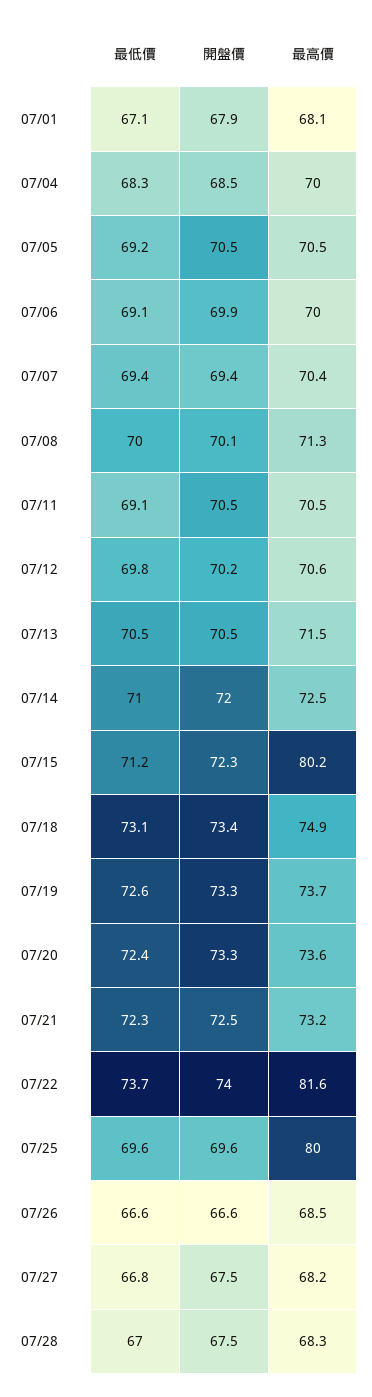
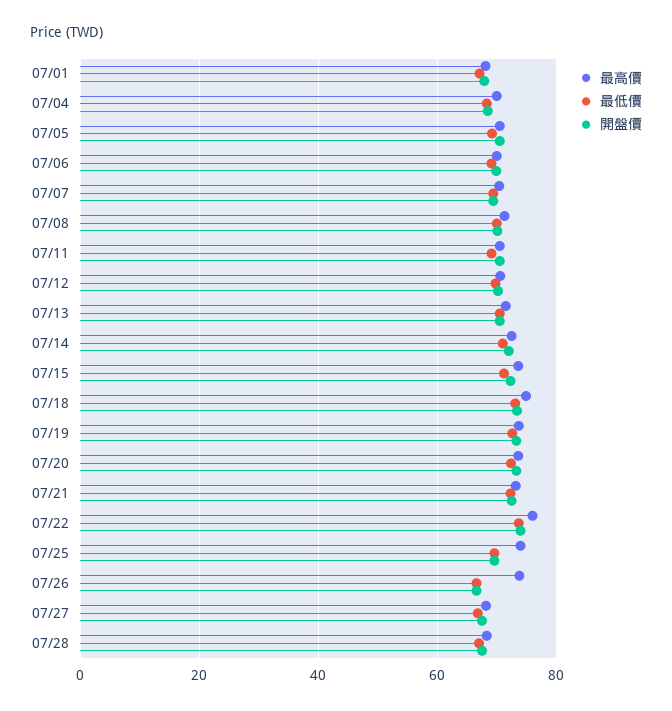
  {
    "最低價": {
      "07/01": 67.1,
      "07/04": 68.3,
      "07/05": 69.2,
      "07/06": 69.1,
      "07/07": 69.4,
      "07/08": 70,
      "07/11": 69.1,
      "07/12": 69.8,
      "07/13": 70.5,
      "07/14": 71,
      "07/15": 71.2,
      "07/18": 73.1,
      "07/19": 72.6,
      "07/20": 72.4,
      "07/21": 72.3,
      "07/22": 73.7,
      "07/25": 69.6,
      "07/26": 66.6,
      "07/27": 66.8,
      "07/28": 67
    },
    "開盤價": {
      "07/01": 67.9,
      "07/04": 68.5,
      "07/05": 70.5,
      "07/06": 69.9,
      "07/07": 69.4,
      "07/08": 70.1,
      "07/11": 70.5,
      "07/12": 70.2,
      "07/13": 70.5,
      "07/14": 72,
      "07/15": 72.3,
      "07/18": 73.4,
      "07/19": 73.3,
      "07/20": 73.3,
      "07/21": 72.5,
      "07/22": 74,
      "07/25": 69.6,
      "07/26": 66.6,
      "07/27": 67.5,
      "07/28": 67.5
    },
    "最高價": {
      "07/01": 68.1,
      "07/04": 70,
      "07/05": 70.5,
      "07/06": 70,
      "07/07": 70.4,
      "07/08": 71.3,
      "07/11": 70.5,
      "07/12": 70.6,
      "07/13": 71.5,
      "07/14": 72.5,
-     "07/15": 80.2,
+     "07/15": 74,
      "07/18": 74.9,
      "07/19": 73.7,
      "07/20": 73.6,
      "07/21": 73.2,
-     "07/22": 81.6,
+     "07/22": 76,
-     "07/25": 80,
+     "07/25": 74,
-     "07/26": 68.5,
+     "07/26": 74,
      "07/27": 68.2,
      "07/28": 68.3
    }
  }

